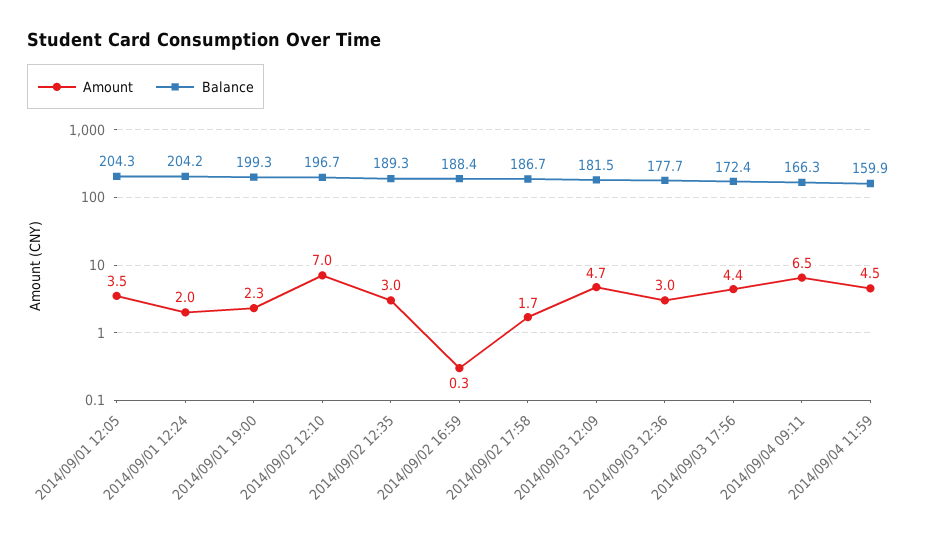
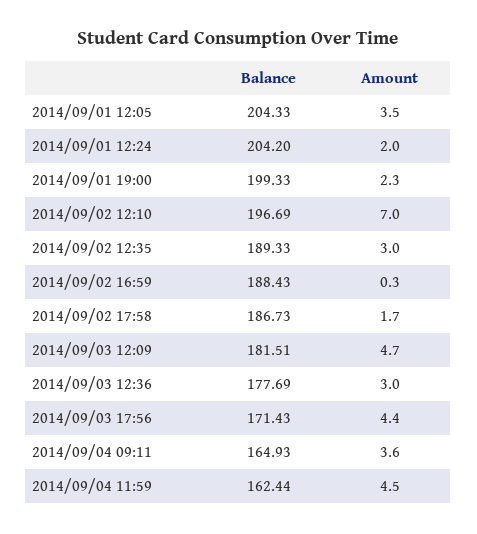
  {
    "Amount": {
      "2014/09/01 12:05": 3.5,
      "2014/09/01 12:24": 2,
      "2014/09/01 19:00": 2.3,
      "2014/09/02 12:10": 7,
      "2014/09/02 12:35": 3,
      "2014/09/02 16:59": 0.3,
      "2014/09/02 17:58": 1.7,
      "2014/09/03 12:09": 4.7,
      "2014/09/03 12:36": 3,
      "2014/09/03 17:56": 4.4,
-     "2014/09/04 09:11": 6.5,
+     "2014/09/04 09:11": 3.6,
      "2014/09/04 11:59": 4.5
    },
    "Balance": {
      "2014/09/01 12:05": 204.33,
      "2014/09/01 12:24": 204.2,
      "2014/09/01 19:00": 199.33,
      "2014/09/02 12:10": 196.69,
      "2014/09/02 12:35": 189.33,
      "2014/09/02 16:59": 188.43,
      "2014/09/02 17:58": 186.73,
      "2014/09/03 12:09": 181.51,
      "2014/09/03 12:36": 177.69,
-     "2014/09/03 17:56": 172.4,
+     "2014/09/03 17:56": 171.43,
-     "2014/09/04 09:11": 166.3,
+     "2014/09/04 09:11": 164.93,
-     "2014/09/04 11:59": 159.9
+     "2014/09/04 11:59": 162.44
    }
  }

